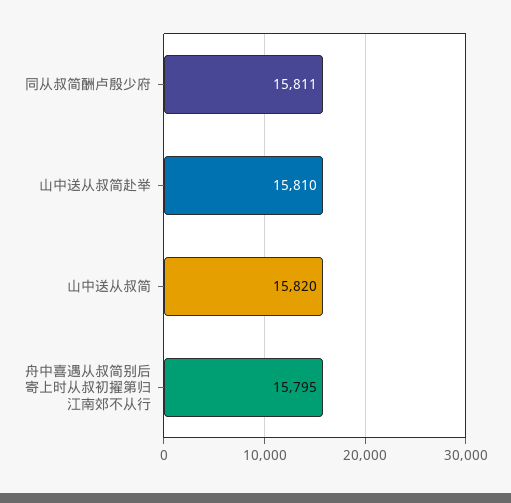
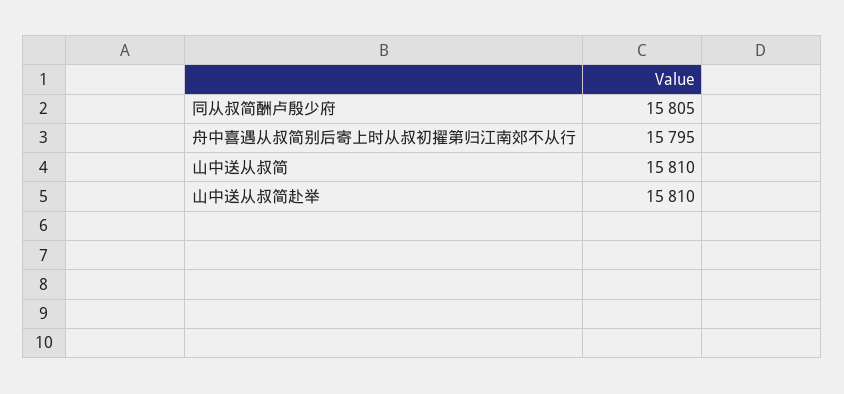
  {
-   "同从叔简酬卢殷少府": 15811,
+   "同从叔简酬卢殷少府": 15805,
    "山中送从叔简赴举": 15810,
-   "山中送从叔简": 15820,
+   "山中送从叔简": 15810,
    "舟中喜遇从叔简别后寄上时从叔初擢第归江南郊不从行": 15795
  }

